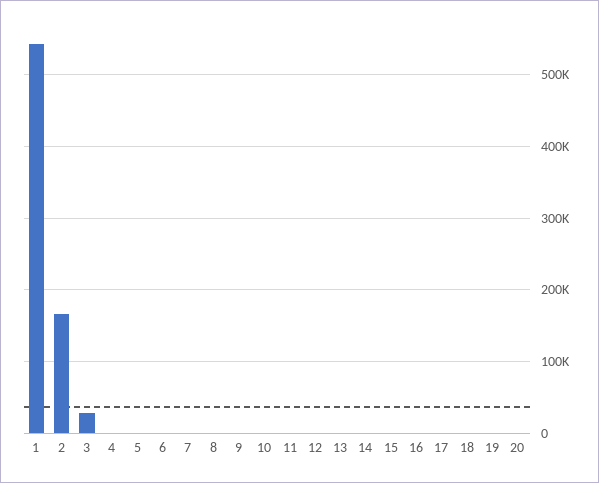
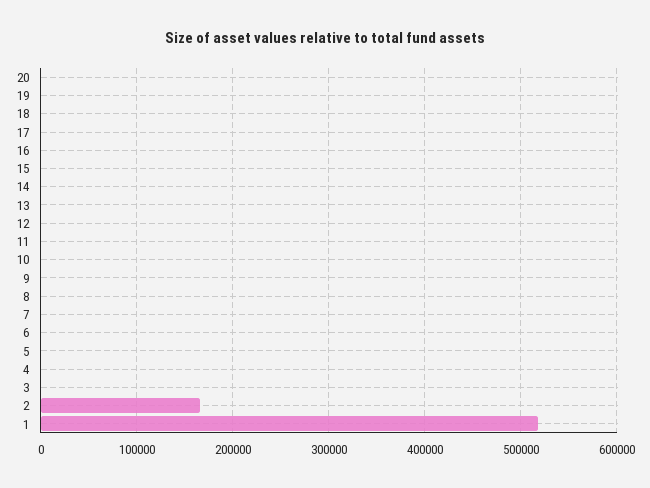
  {
-   "1": 540000,
+   "1": 520000,
    "2": 170000,
-   "3": 30000,
+   "3": 0,
    "4": 0,
    "5": 0,
    "6": 0,
    "7": 0,
    "8": 0,
    "9": 0,
    "10": 0,
    "11": 0,
    "12": 0,
    "13": 0,
    "14": 0,
    "15": 0,
    "16": 0,
    "17": 0,
    "18": 0,
    "19": 0,
    "20": 0
  }

